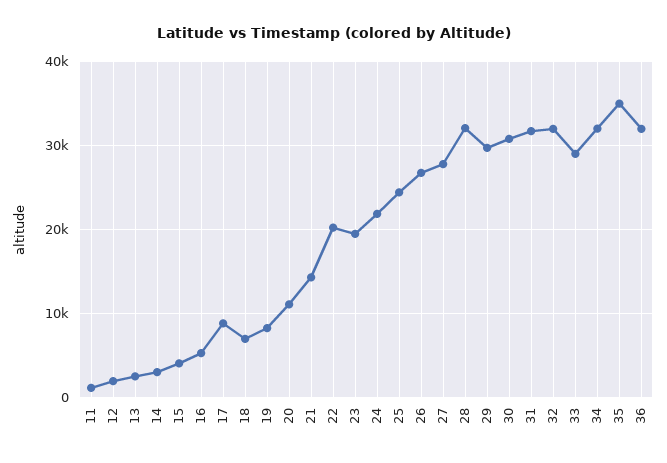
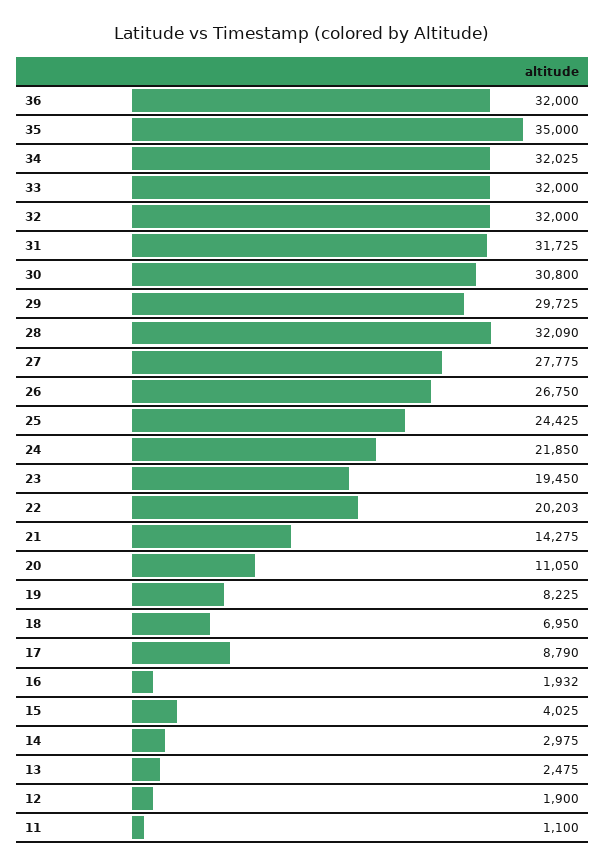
  {
    "11": 1100,
    "12": 1900,
    "13": 2475,
    "14": 2975,
    "15": 4025,
-   "16": 5000,
+   "16": 1932,
    "17": 8790,
    "18": 6950,
    "19": 8225,
    "20": 11050,
    "21": 14275,
    "22": 20203,
    "23": 19450,
    "24": 21850,
    "25": 24425,
    "26": 26750,
    "27": 27775,
    "28": 32090,
    "29": 29725,
    "30": 30800,
    "31": 31725,
    "32": 32000,
-   "33": 29000,
+   "33": 32000,
    "34": 32025,
    "35": 35000,
    "36": 32000
  }

